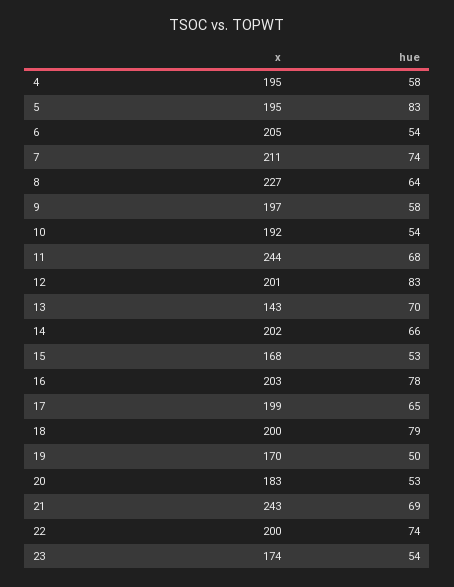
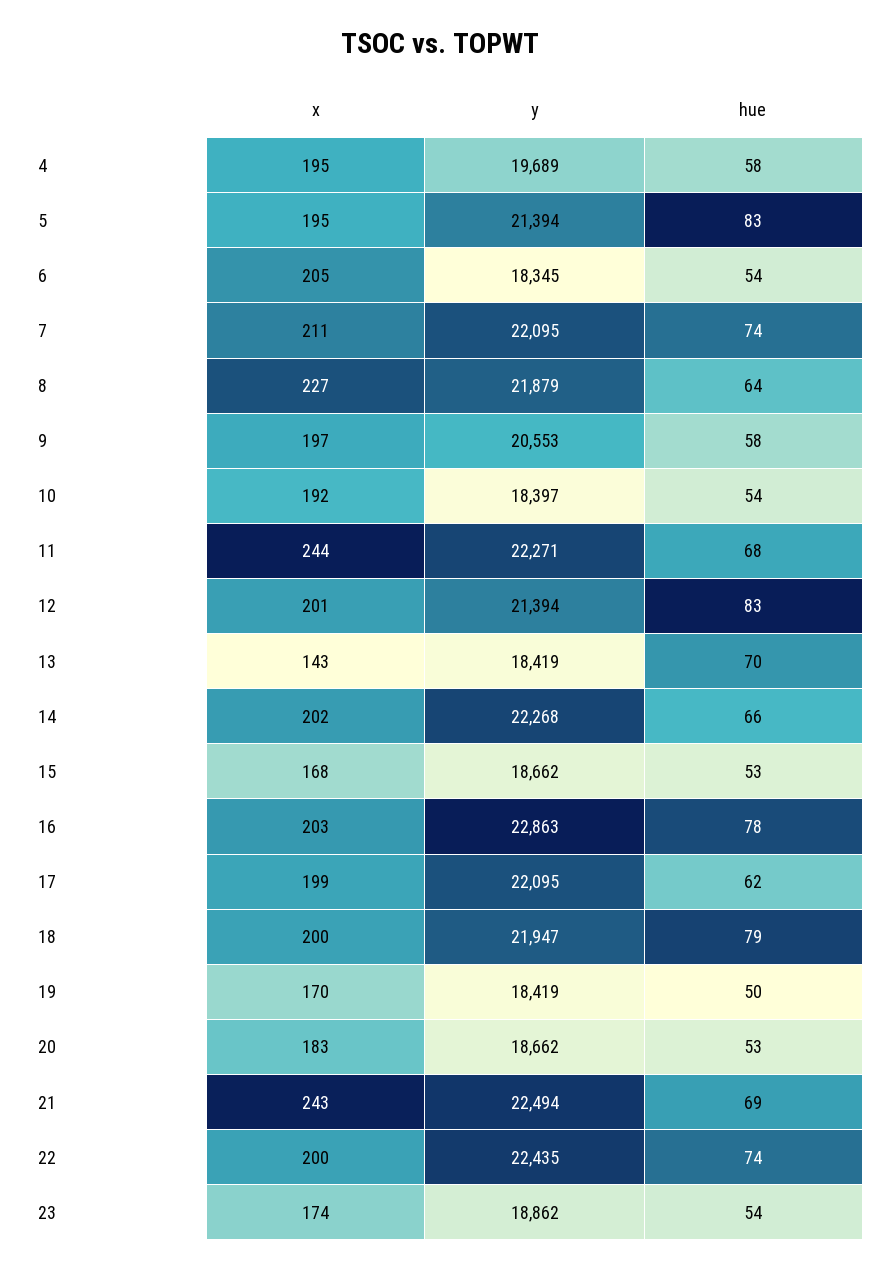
  {
    "x": {
      "4": 195,
      "5": 195,
      "6": 205,
      "7": 211,
      "8": 227,
      "9": 197,
      "10": 192,
      "11": 244,
      "12": 201,
      "13": 143,
      "14": 202,
      "15": 168,
      "16": 203,
      "17": 199,
      "18": 200,
      "19": 170,
      "20": 183,
      "21": 243,
      "22": 200,
      "23": 174
    },
    "hue": {
      "4": 58,
      "5": 83,
      "6": 54,
      "7": 74,
      "8": 64,
      "9": 58,
      "10": 54,
      "11": 68,
      "12": 83,
      "13": 70,
      "14": 66,
      "15": 53,
      "16": 78,
-     "17": 65,
+     "17": 62,
      "18": 79,
      "19": 50,
      "20": 53,
      "21": 69,
      "22": 74,
      "23": 54
-   }
+   },
+   "y": {
+     "4": 19689,
+     "5": 21394,
+     "6": 18345,
+     "7": 22095,
+     "8": 21879,
+     "9": 20553,
+     "10": 18397,
+     "11": 22271,
+     "12": 21394,
+     "13": 18419,
+     "14": 22268,
+     "15": 18662,
+     "16": 22863,
+     "17": 22095,
+     "18": 21947,
+     "19": 18419,
+     "20": 18662,
+     "21": 22494,
+     "22": 22435,
+     "23": 18862
+   }
  }

